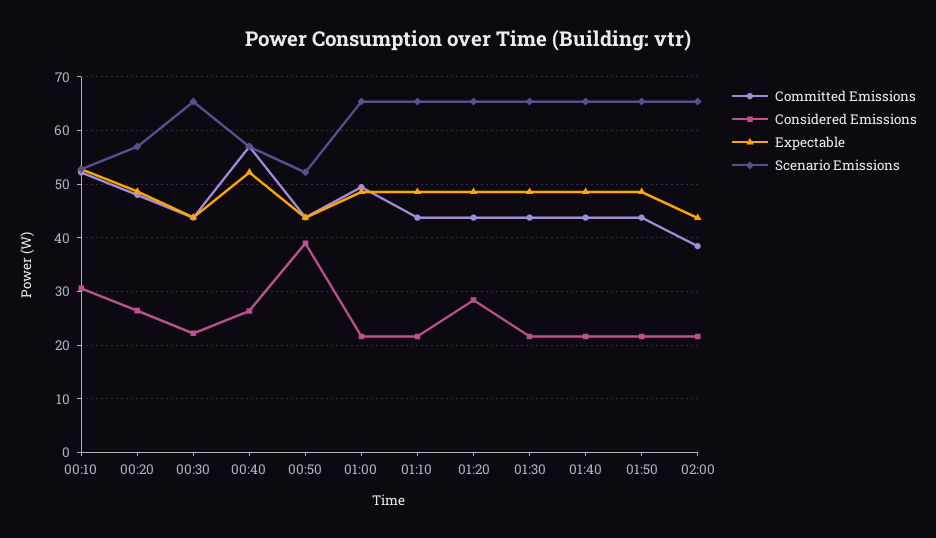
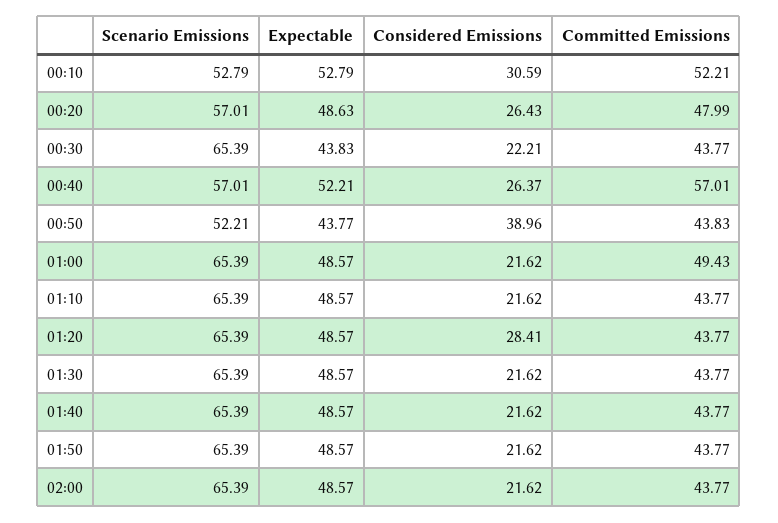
  {
    "Committed Emissions": {
      "00:10": 52.21,
      "00:20": 47.99,
      "00:30": 43.77,
      "00:40": 57.01,
      "00:50": 43.83,
      "01:00": 49.43,
      "01:10": 43.77,
      "01:20": 43.77,
      "01:30": 43.77,
      "01:40": 43.77,
      "01:50": 43.77,
-     "02:00": 38
+     "02:00": 43.77
    },
    "Considered Emissions": {
      "00:10": 30.59,
      "00:20": 26.43,
      "00:30": 22.21,
      "00:40": 26.37,
      "00:50": 38.96,
      "01:00": 21.62,
      "01:10": 21.62,
      "01:20": 28.41,
      "01:30": 21.62,
      "01:40": 21.62,
      "01:50": 21.62,
      "02:00": 21.62
    },
    "Expectable": {
      "00:10": 52.79,
      "00:20": 48.63,
      "00:30": 43.83,
      "00:40": 52.21,
      "00:50": 43.77,
      "01:00": 48.57,
      "01:10": 48.57,
      "01:20": 48.57,
      "01:30": 48.57,
      "01:40": 48.57,
      "01:50": 48.57,
-     "02:00": 44
+     "02:00": 48.57
    },
    "Scenario Emissions": {
      "00:10": 52.79,
      "00:20": 57.01,
      "00:30": 65.39,
      "00:40": 57.01,
      "00:50": 52.21,
      "01:00": 65.39,
      "01:10": 65.39,
      "01:20": 65.39,
      "01:30": 65.39,
      "01:40": 65.39,
      "01:50": 65.39,
      "02:00": 65.39
    }
  }

